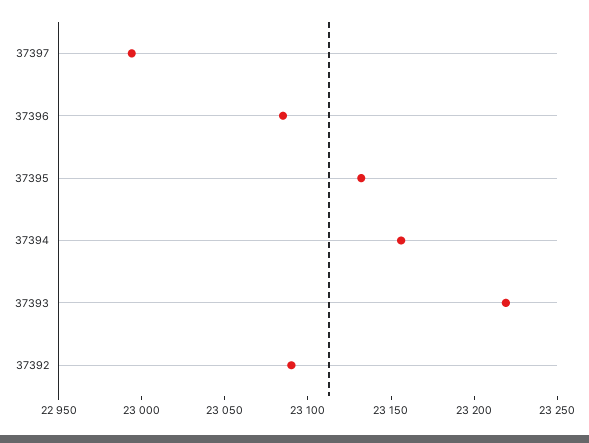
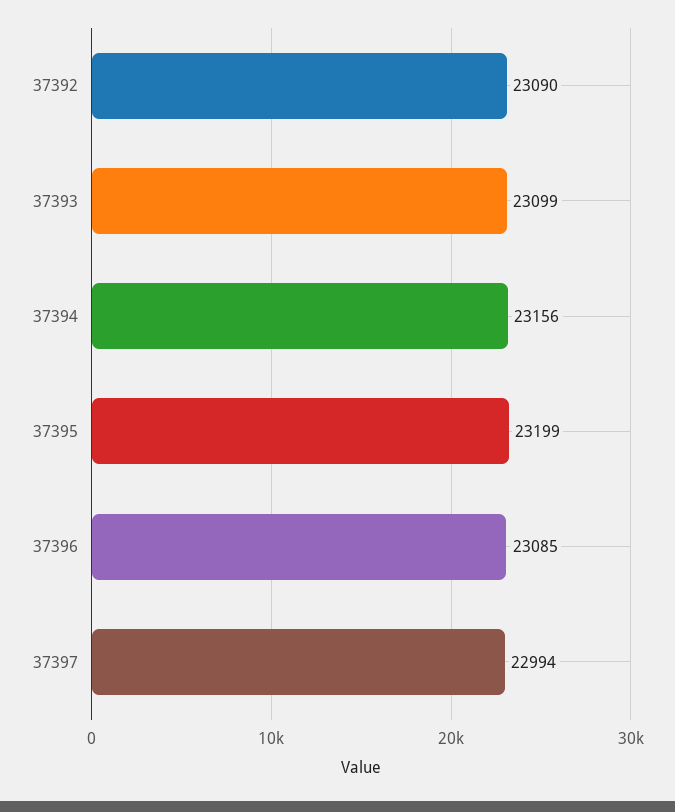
  {
    "37397": 22994,
    "37396": 23085,
-   "37395": 23130,
+   "37395": 23199,
    "37394": 23156,
-   "37393": 23220,
+   "37393": 23099,
    "37392": 23090
  }

